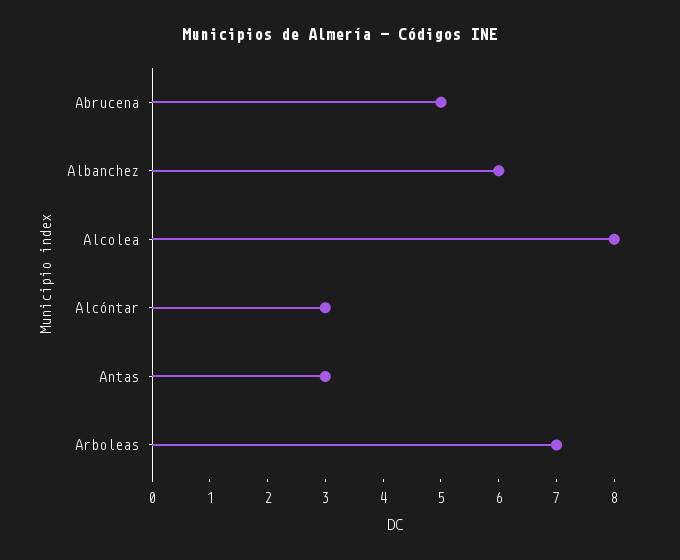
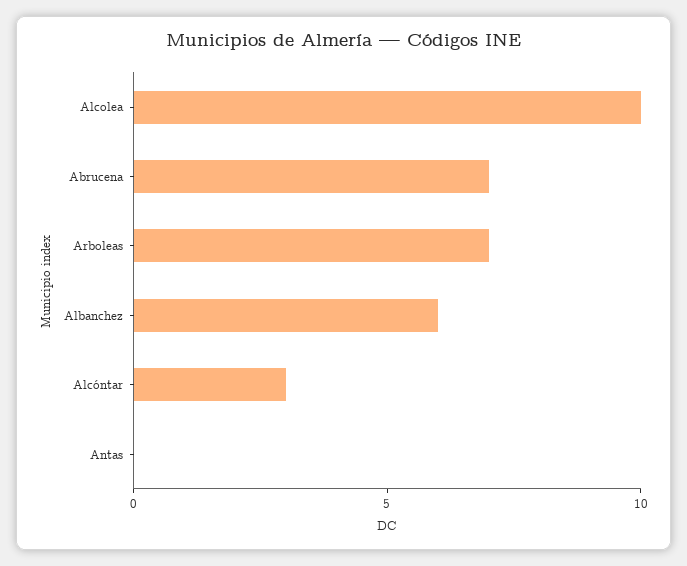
  {
-   "Abrucena": 5,
+   "Abrucena": 7,
    "Albanchez": 6,
-   "Alcolea": 8,
+   "Alcolea": 10,
    "Alcóntar": 3,
-   "Antas": 3,
+   "Antas": 0,
    "Arboleas": 7
  }

